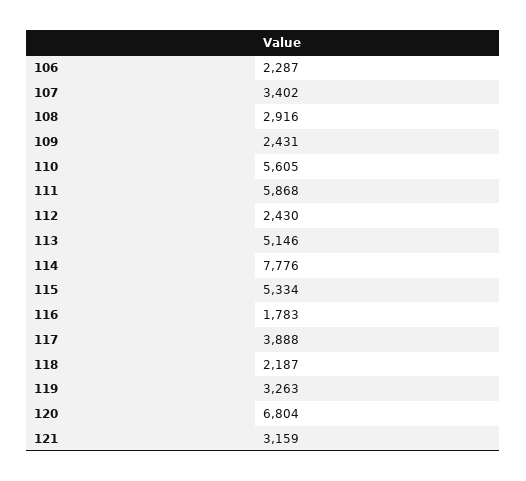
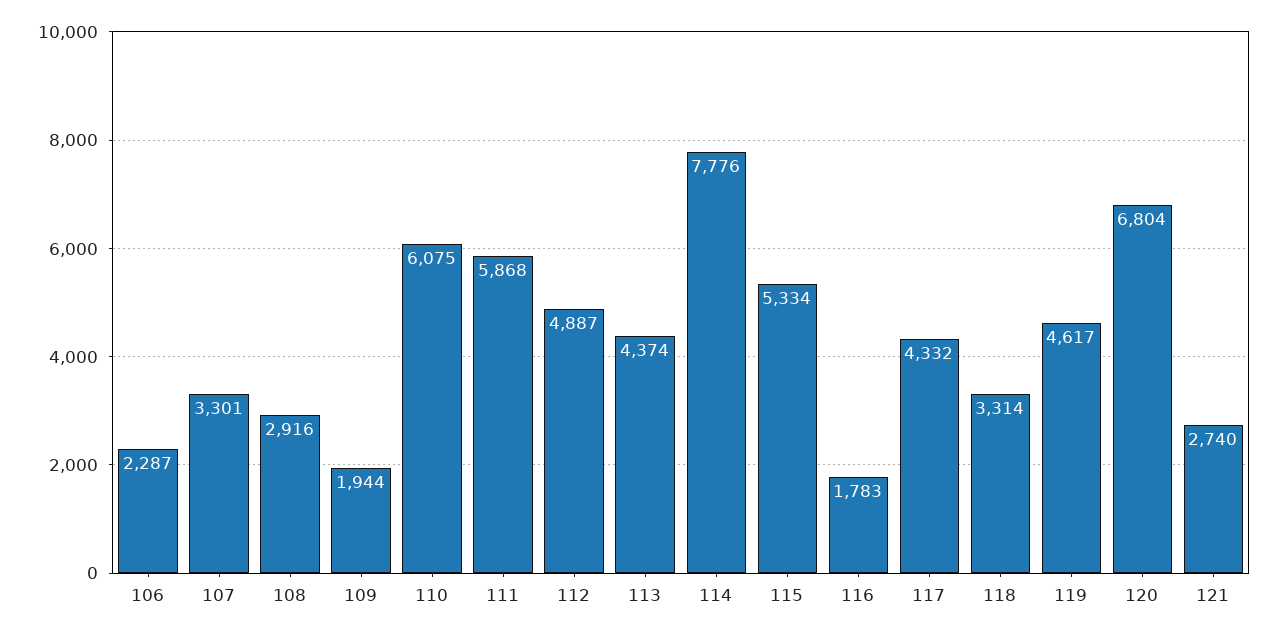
  {
    "106": 2287,
-   "107": 3402,
+   "107": 3301,
    "108": 2916,
-   "109": 2431,
+   "109": 1944,
-   "110": 5605,
+   "110": 6075,
    "111": 5868,
-   "112": 2430,
+   "112": 4887,
-   "113": 5146,
+   "113": 4374,
    "114": 7776,
    "115": 5334,
    "116": 1783,
-   "117": 3888,
+   "117": 4332,
-   "118": 2187,
+   "118": 3314,
-   "119": 3263,
+   "119": 4617,
    "120": 6804,
-   "121": 3159
+   "121": 2740
  }

